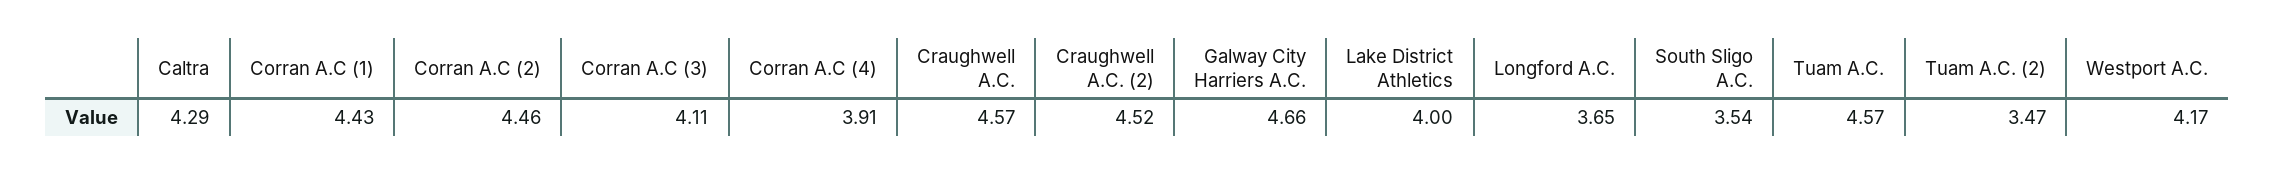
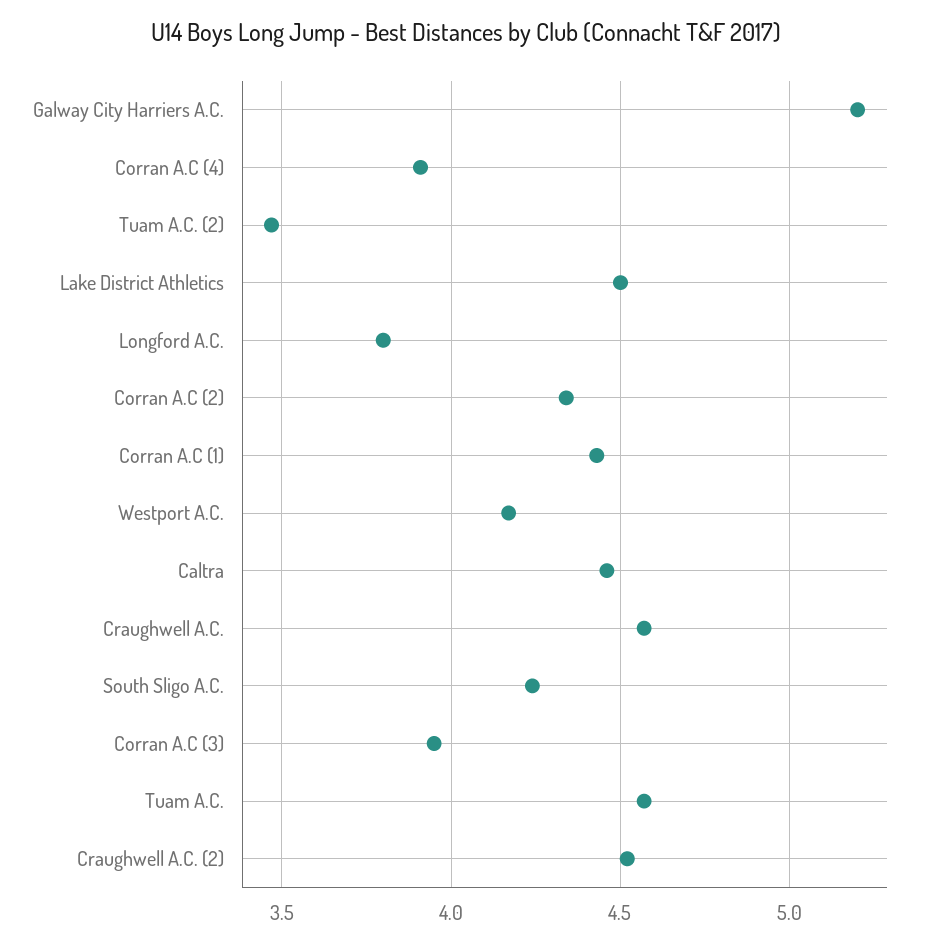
  {
-   "Caltra": 4.29,
+   "Caltra": 4.45,
    "Corran A.C (1)": 4.43,
-   "Corran A.C (2)": 4.46,
+   "Corran A.C (2)": 4.35,
-   "Corran A.C (3)": 4.11,
+   "Corran A.C (3)": 3.95,
    "Corran A.C (4)": 3.91,
    "Craughwell A.C.": 4.57,
    "Craughwell A.C. (2)": 4.52,
-   "Galway City Harriers A.C.": 4.66,
+   "Galway City Harriers A.C.": 5.2,
-   "Lake District Athletics": 4,
+   "Lake District Athletics": 4.5,
-   "Longford A.C.": 3.65,
+   "Longford A.C.": 3.8,
-   "South Sligo A.C.": 3.54,
+   "South Sligo A.C.": 4.25,
    "Tuam A.C.": 4.57,
    "Tuam A.C. (2)": 3.47,
    "Westport A.C.": 4.17
  }

